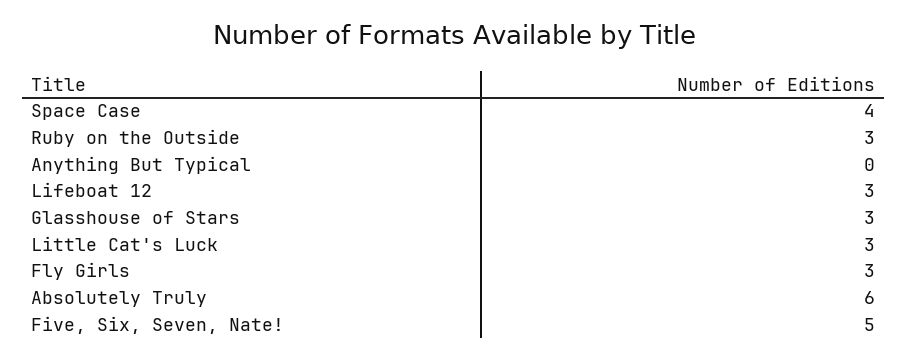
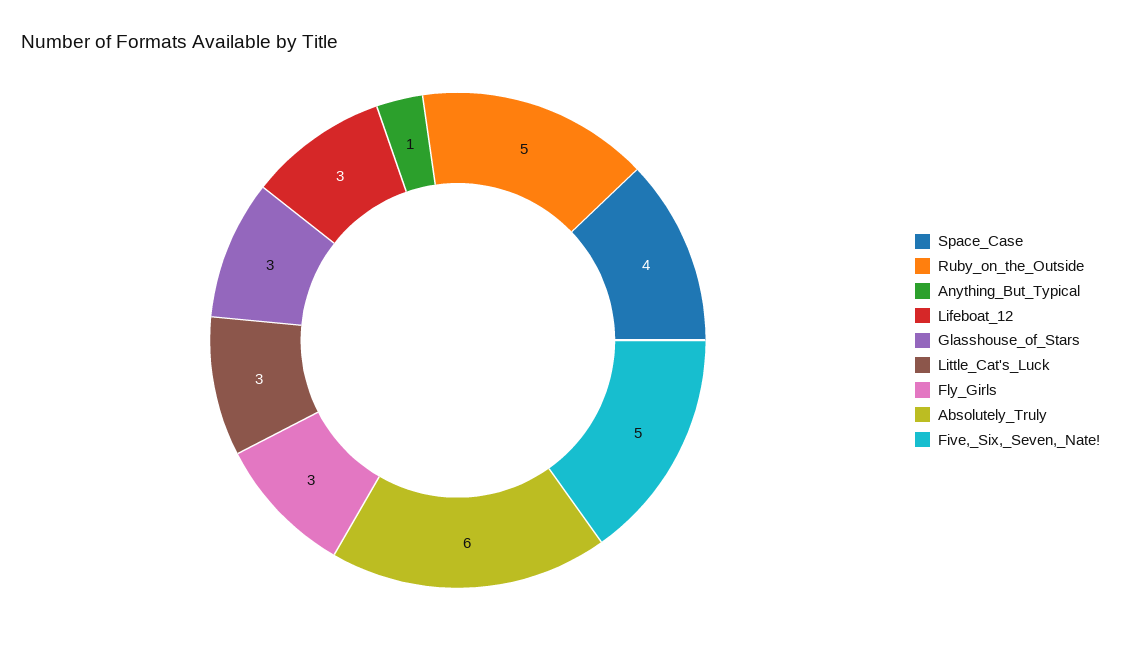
  {
    "Space Case": 4,
-   "Ruby on the Outside": 3,
+   "Ruby on the Outside": 5,
-   "Anything But Typical": 0,
+   "Anything But Typical": 1,
    "Lifeboat 12": 3,
    "Glasshouse of Stars": 3,
    "Little Cat's Luck": 3,
    "Fly Girls": 3,
    "Absolutely Truly": 6,
    "Five, Six, Seven, Nate!": 5
  }

